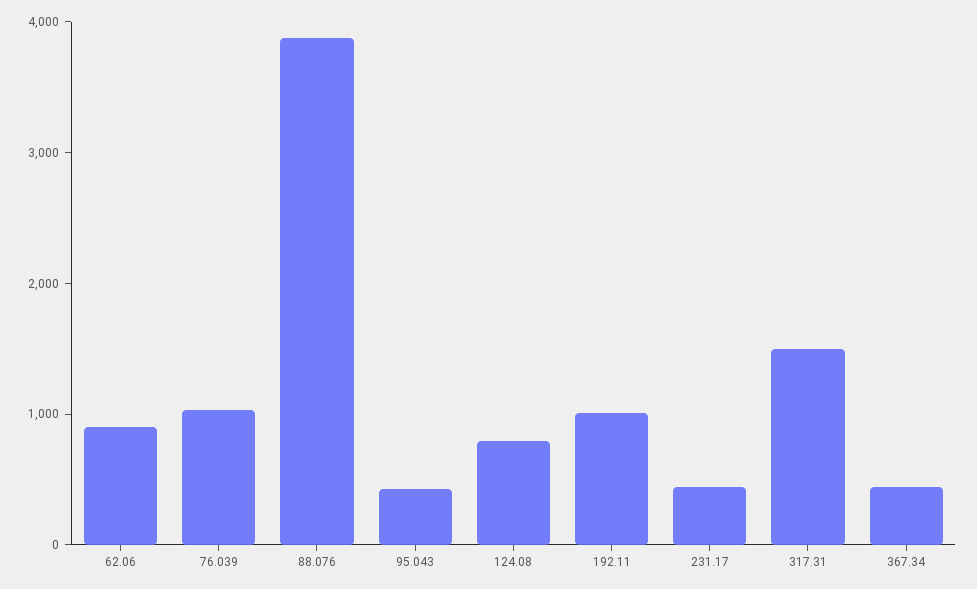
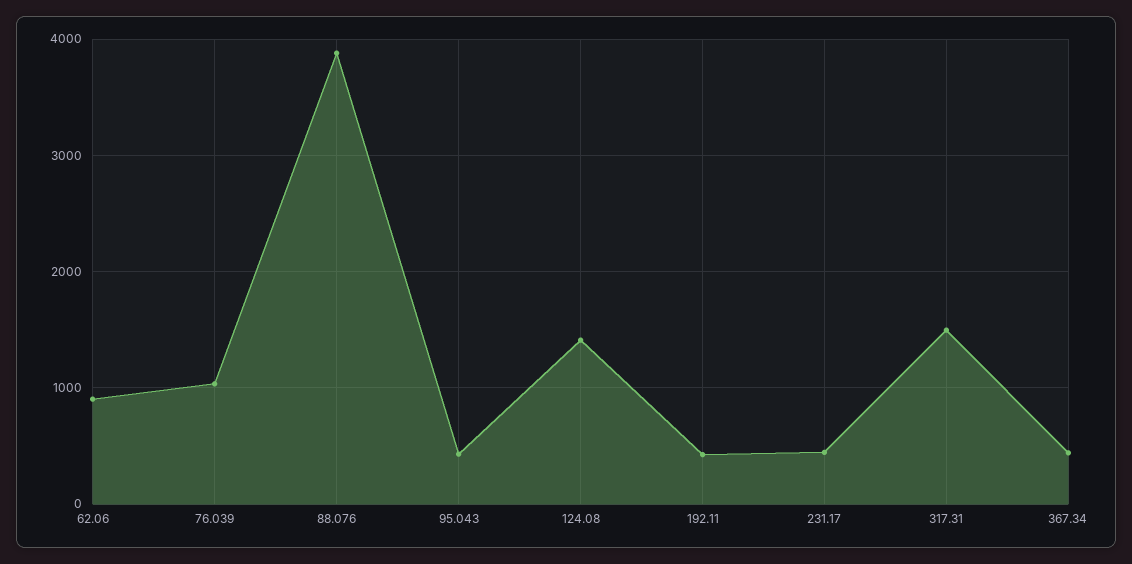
  {
    "62.06": 900,
    "76.039": 1000,
    "88.076": 3900,
    "95.043": 400,
-   "124.08": 800,
+   "124.08": 1400,
-   "192.11": 1000,
+   "192.11": 400,
    "231.17": 400,
    "317.31": 1500,
    "367.34": 400
  }

